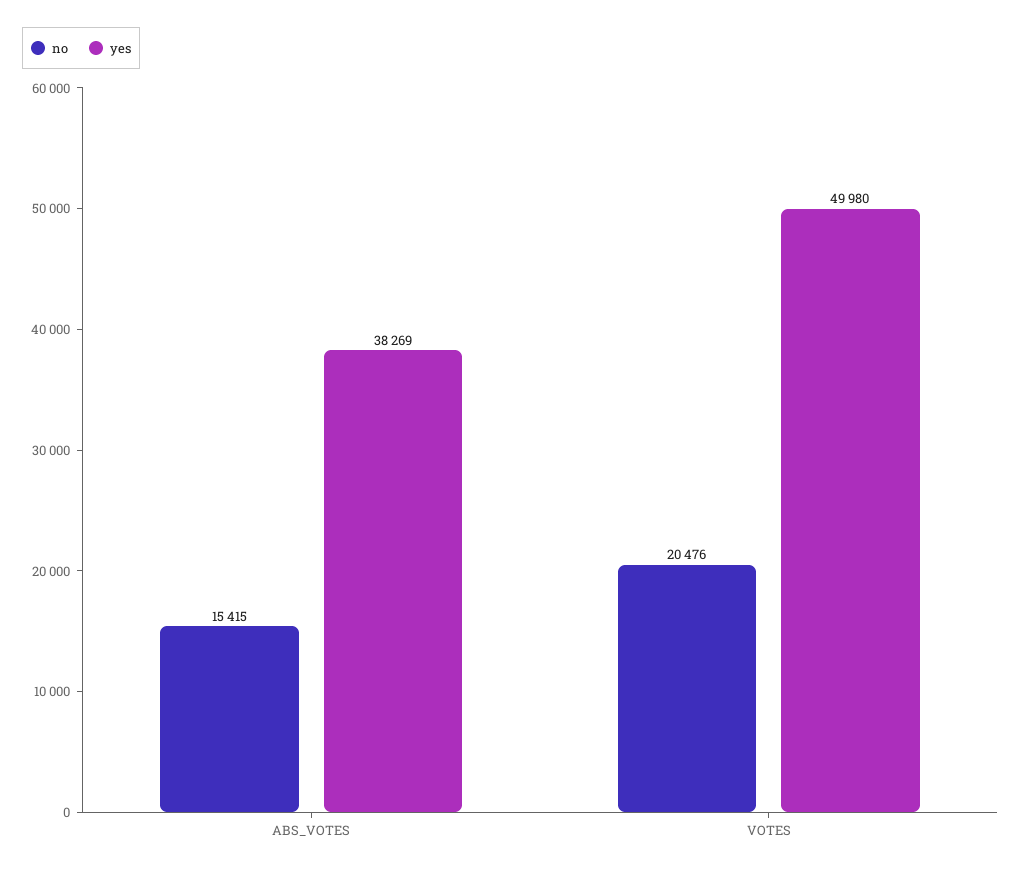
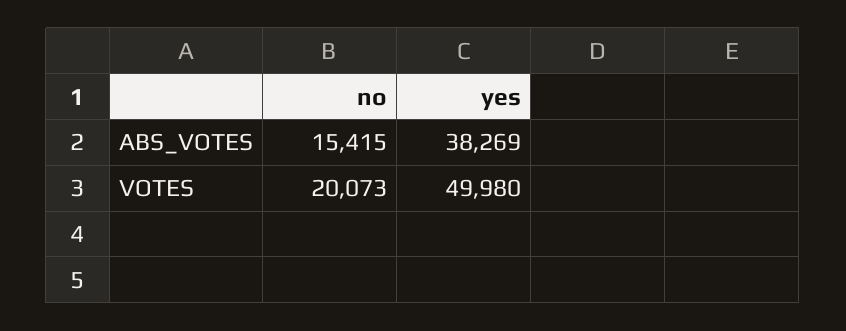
  {
    "no": {
      "ABS_VOTES": 15415,
-     "VOTES": 20476
+     "VOTES": 20073
    },
    "yes": {
      "ABS_VOTES": 38269,
      "VOTES": 49980
    }
  }

